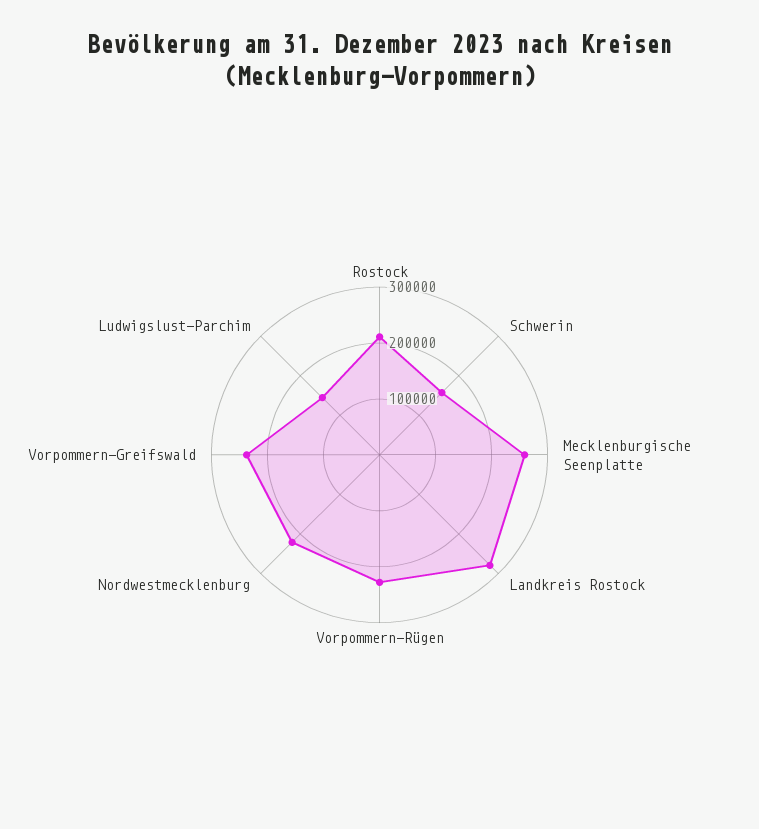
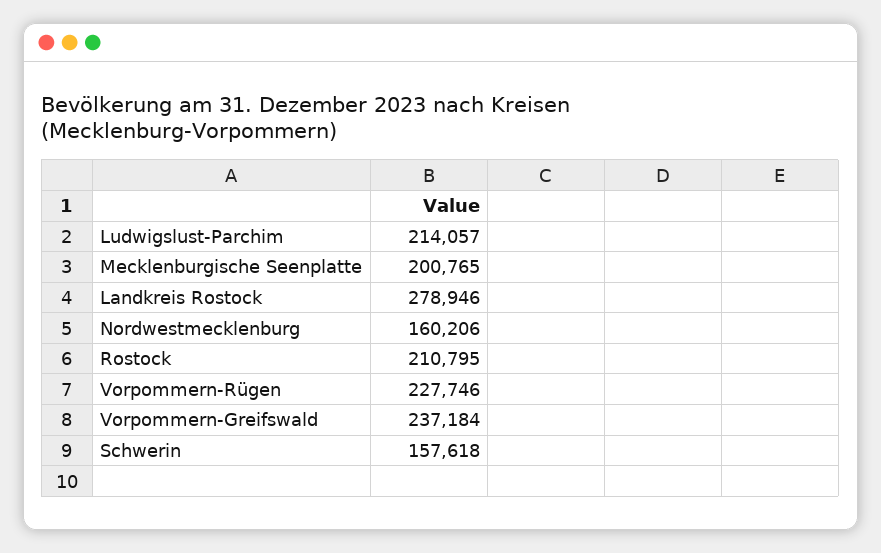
  {
    "Rostock": 210795,
    "Schwerin": 157618,
-   "Mecklenburgische Seenplatte": 260000,
+   "Mecklenburgische Seenplatte": 200765,
    "Landkreis Rostock": 278946,
    "Vorpommern-Rügen": 227746,
-   "Nordwestmecklenburg": 220000,
+   "Nordwestmecklenburg": 160206,
    "Vorpommern-Greifswald": 237184,
-   "Ludwigslust-Parchim": 140000
+   "Ludwigslust-Parchim": 214057
  }

